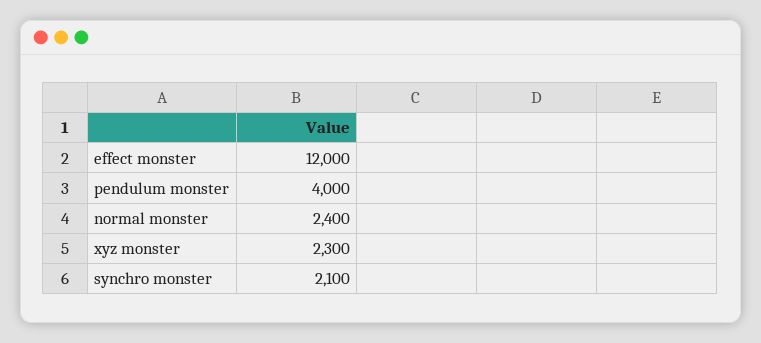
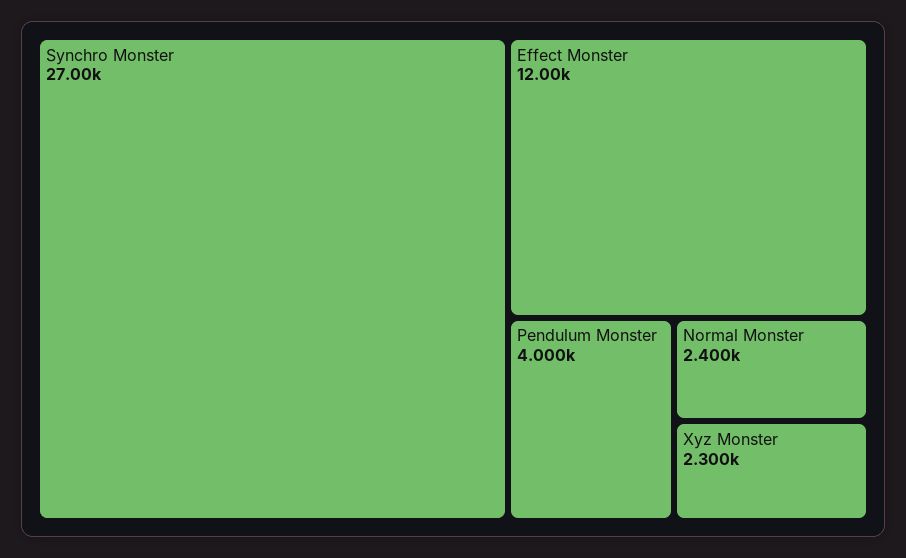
  {
    "effect monster": 12000,
    "pendulum monster": 4000,
    "normal monster": 2400,
    "xyz monster": 2300,
-   "synchro monster": 2100
+   "synchro monster": 27000
  }

